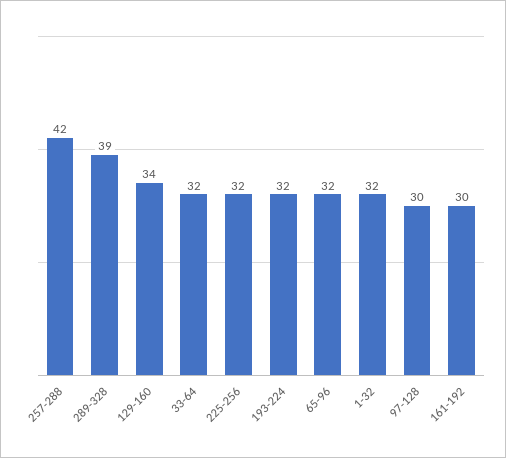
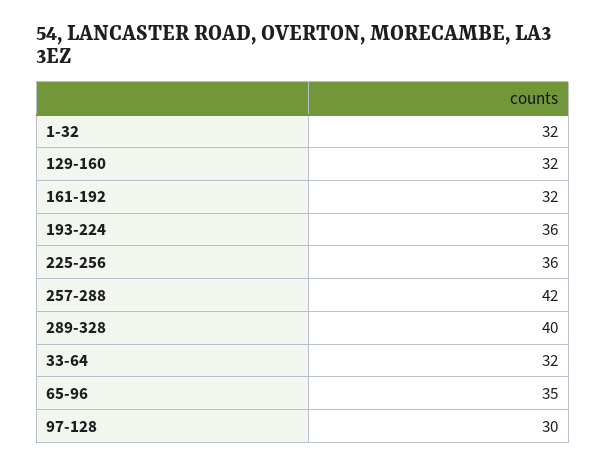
  {
    "257-288": 42,
-   "289-328": 39,
+   "289-328": 40,
-   "129-160": 34,
+   "129-160": 32,
    "33-64": 32,
-   "225-256": 32,
+   "225-256": 36,
-   "193-224": 32,
+   "193-224": 36,
-   "65-96": 32,
+   "65-96": 35,
    "1-32": 32,
    "97-128": 30,
-   "161-192": 30
+   "161-192": 32
  }

